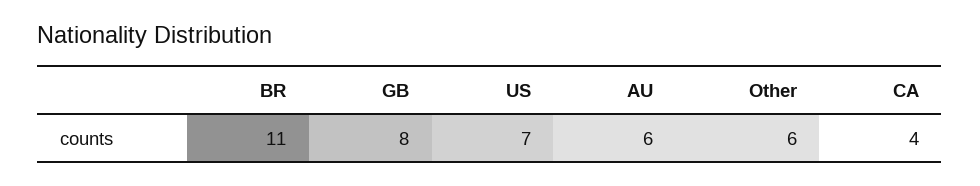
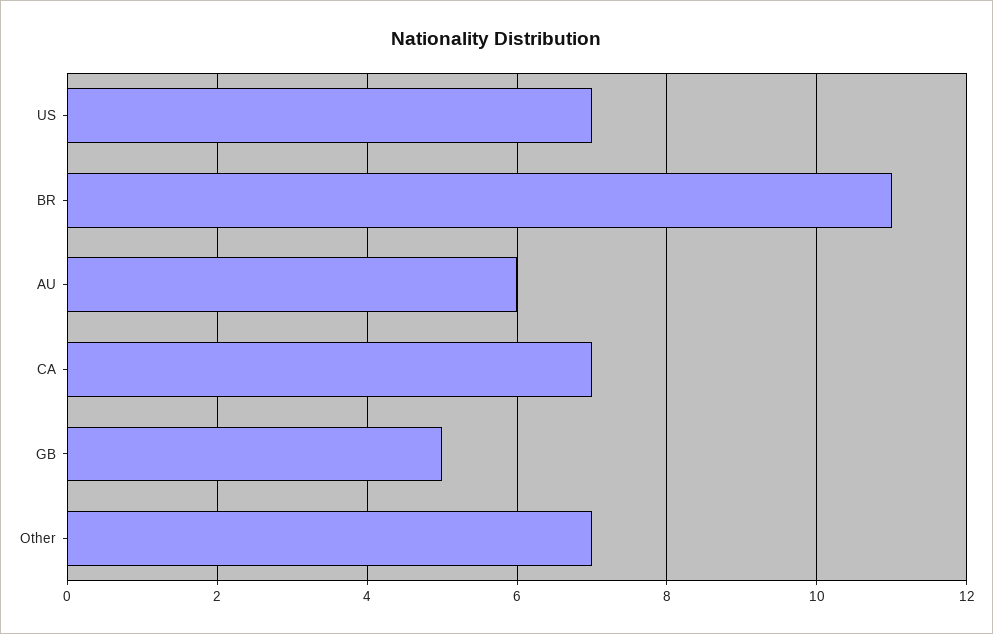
  {
    "BR": 11,
-   "GB": 8,
+   "GB": 5,
    "US": 7,
    "AU": 6,
-   "Other": 6,
+   "Other": 7,
-   "CA": 4
+   "CA": 7
  }

